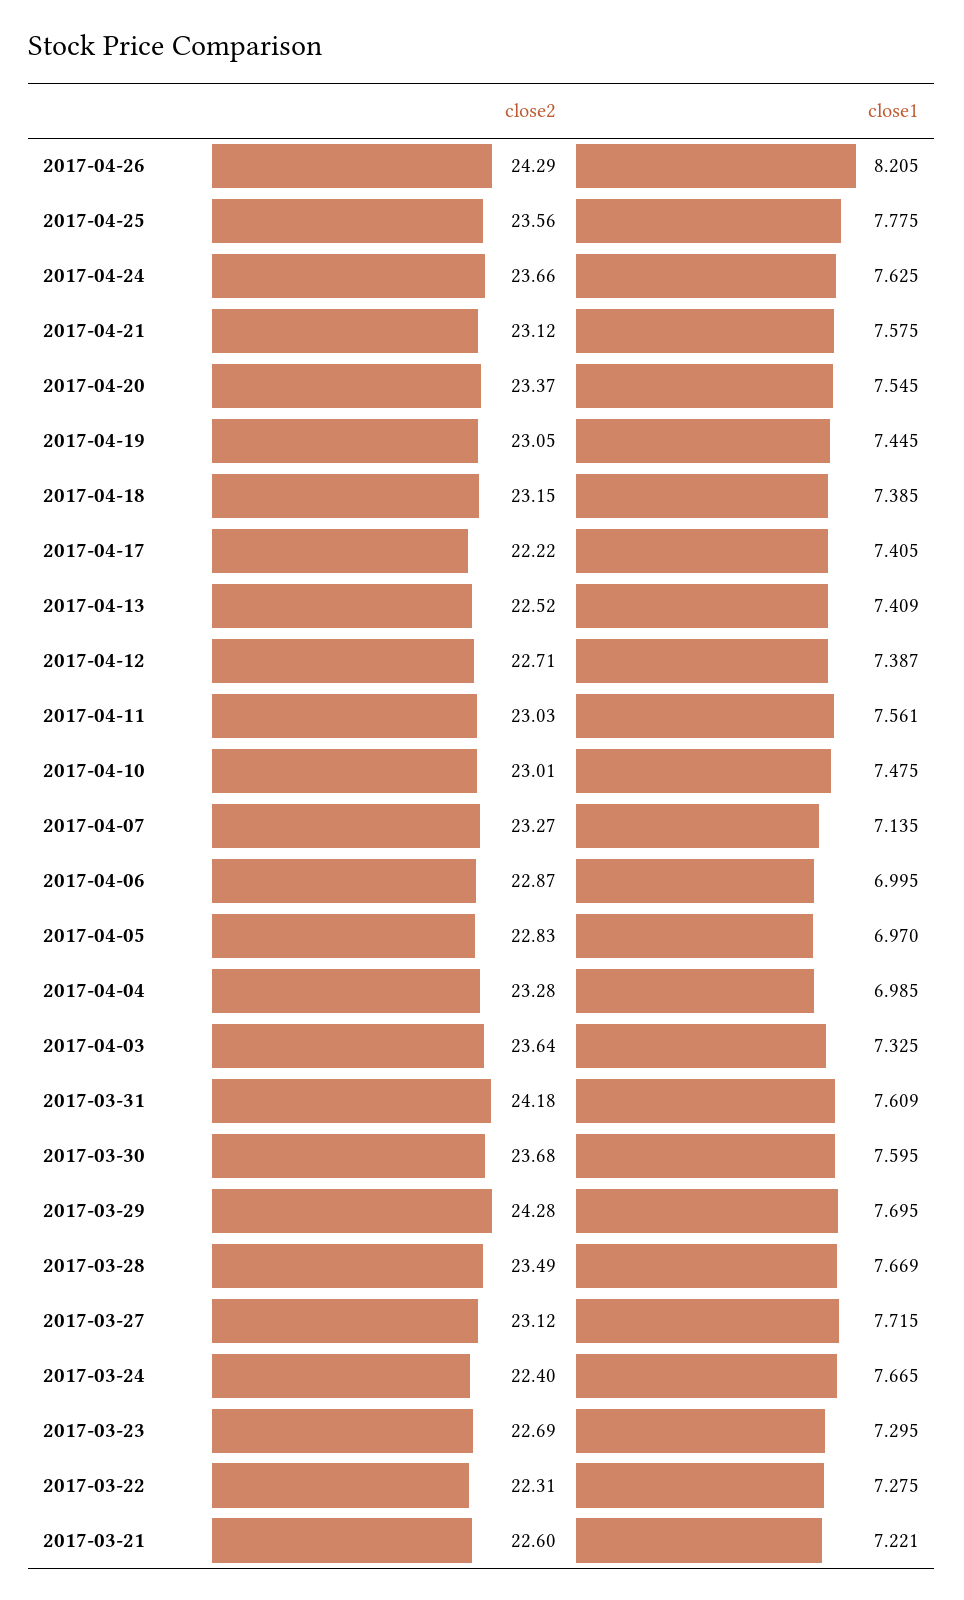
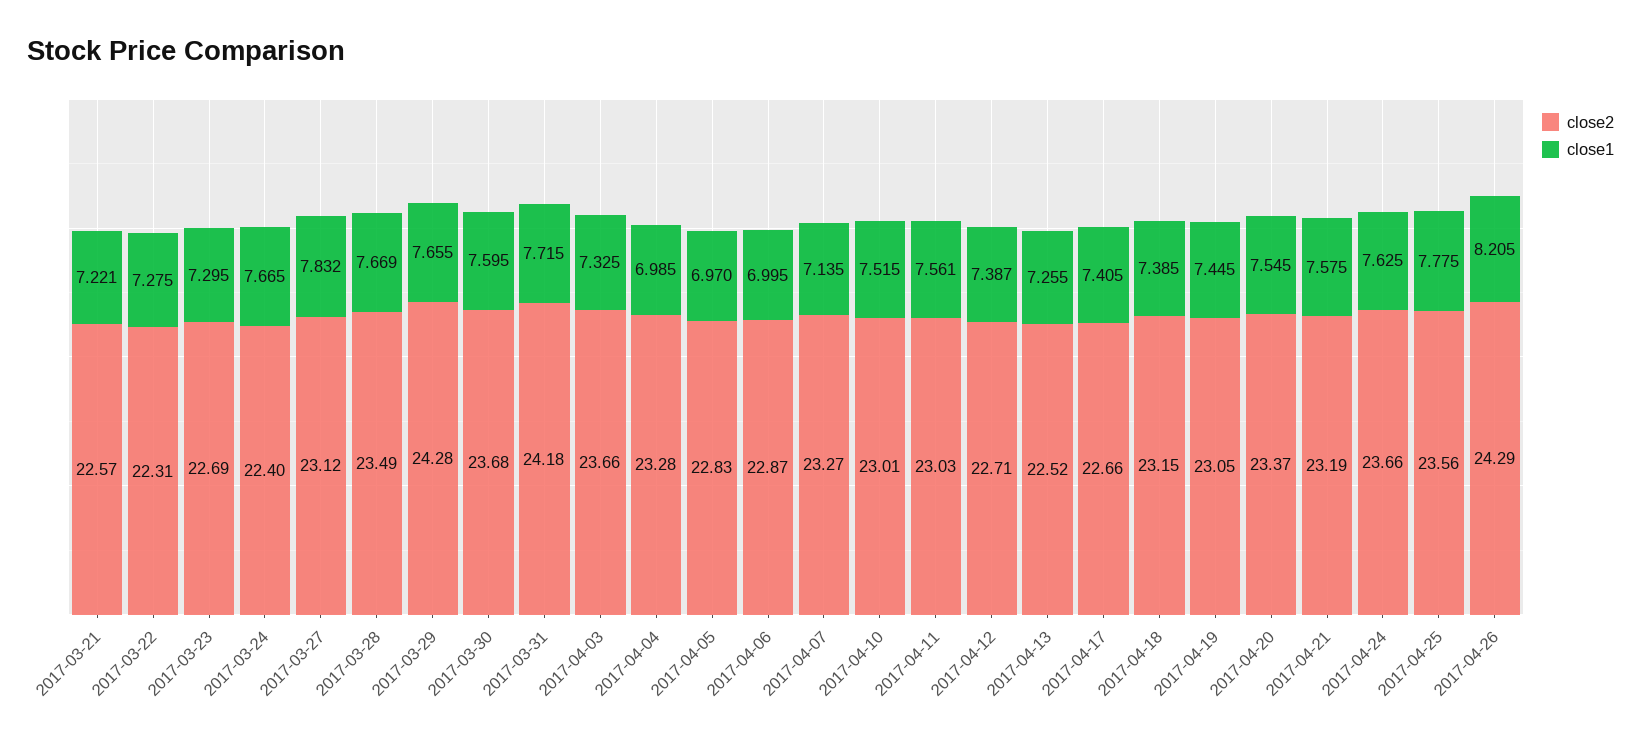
  {
    "close2": {
      "2017-04-26": 24.29,
      "2017-04-25": 23.56,
      "2017-04-24": 23.66,
-     "2017-04-21": 23.12,
+     "2017-04-21": 23.19,
      "2017-04-20": 23.37,
      "2017-04-19": 23.05,
      "2017-04-18": 23.15,
-     "2017-04-17": 22.22,
+     "2017-04-17": 22.66,
      "2017-04-13": 22.52,
      "2017-04-12": 22.71,
      "2017-04-11": 23.03,
      "2017-04-10": 23.01,
      "2017-04-07": 23.27,
      "2017-04-06": 22.87,
      "2017-04-05": 22.83,
      "2017-04-04": 23.28,
-     "2017-04-03": 23.64,
+     "2017-04-03": 23.66,
      "2017-03-31": 24.18,
      "2017-03-30": 23.68,
      "2017-03-29": 24.28,
      "2017-03-28": 23.49,
      "2017-03-27": 23.12,
      "2017-03-24": 22.4,
      "2017-03-23": 22.69,
      "2017-03-22": 22.31,
-     "2017-03-21": 22.6
+     "2017-03-21": 22.57
    },
    "close1": {
      "2017-04-26": 8.205,
      "2017-04-25": 7.775,
      "2017-04-24": 7.625,
      "2017-04-21": 7.575,
      "2017-04-20": 7.545,
      "2017-04-19": 7.445,
      "2017-04-18": 7.385,
      "2017-04-17": 7.405,
-     "2017-04-13": 7.409,
+     "2017-04-13": 7.255,
      "2017-04-12": 7.387,
      "2017-04-11": 7.561,
-     "2017-04-10": 7.475,
+     "2017-04-10": 7.515,
      "2017-04-07": 7.135,
      "2017-04-06": 6.995,
      "2017-04-05": 6.97,
      "2017-04-04": 6.985,
      "2017-04-03": 7.325,
-     "2017-03-31": 7.609,
+     "2017-03-31": 7.715,
      "2017-03-30": 7.595,
-     "2017-03-29": 7.695,
+     "2017-03-29": 7.655,
      "2017-03-28": 7.669,
-     "2017-03-27": 7.715,
+     "2017-03-27": 7.832,
      "2017-03-24": 7.665,
      "2017-03-23": 7.295,
      "2017-03-22": 7.275,
      "2017-03-21": 7.221
    }
  }

